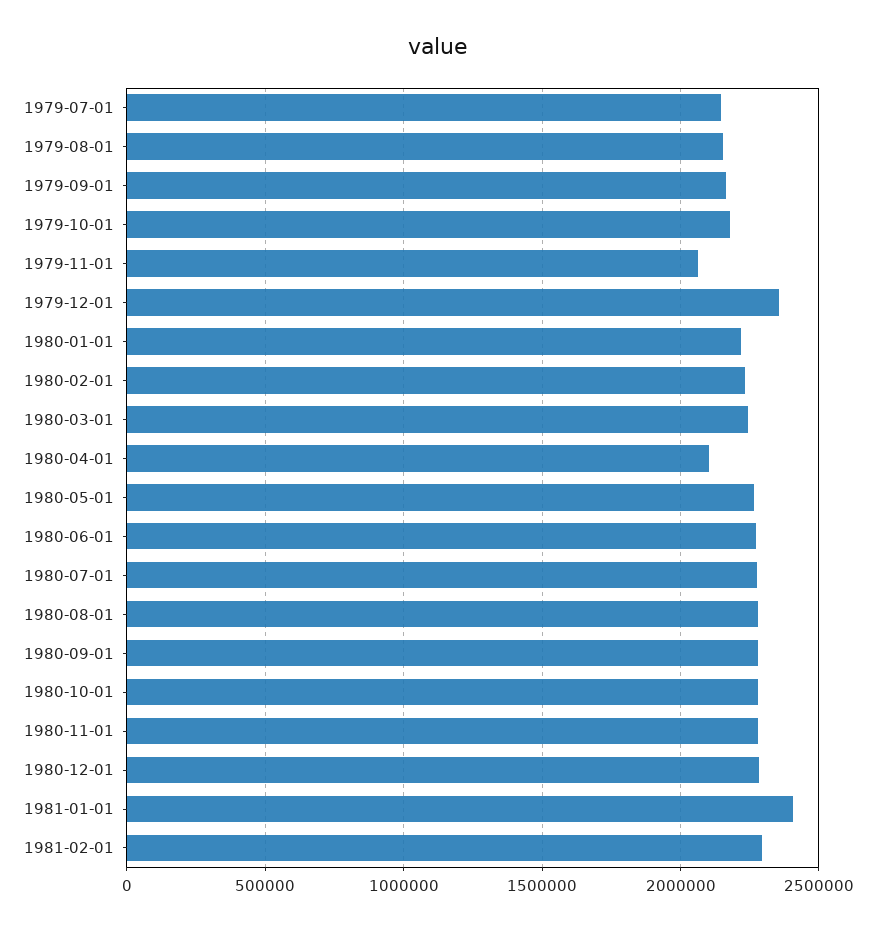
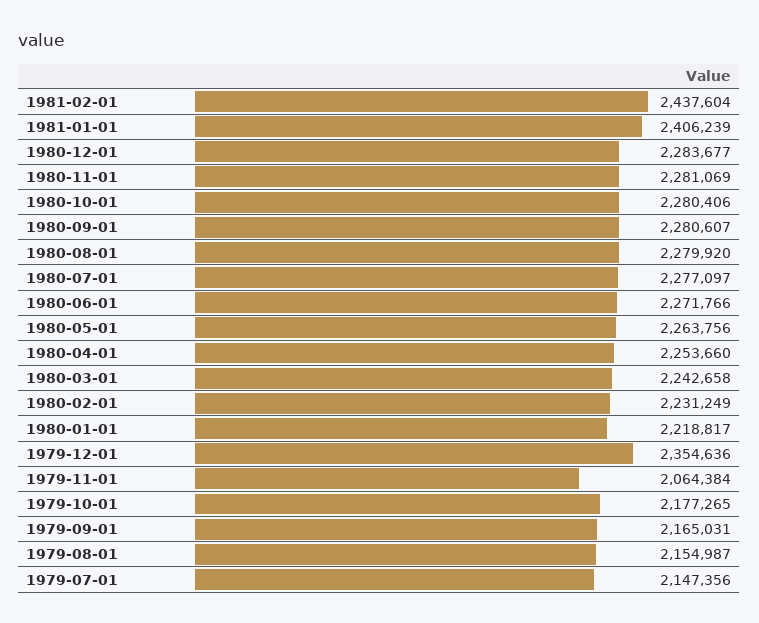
  {
    "1979-07-01": 2147356,
    "1979-08-01": 2154987,
    "1979-09-01": 2165031,
    "1979-10-01": 2177265,
    "1979-11-01": 2064384,
    "1979-12-01": 2354636,
    "1980-01-01": 2218817,
    "1980-02-01": 2231249,
    "1980-03-01": 2242658,
-   "1980-04-01": 2100000,
+   "1980-04-01": 2253660,
    "1980-05-01": 2263756,
    "1980-06-01": 2271766,
    "1980-07-01": 2277097,
    "1980-08-01": 2279920,
    "1980-09-01": 2280607,
    "1980-10-01": 2280406,
    "1980-11-01": 2281069,
    "1980-12-01": 2283677,
    "1981-01-01": 2406239,
-   "1981-02-01": 2300000
+   "1981-02-01": 2437604
  }

